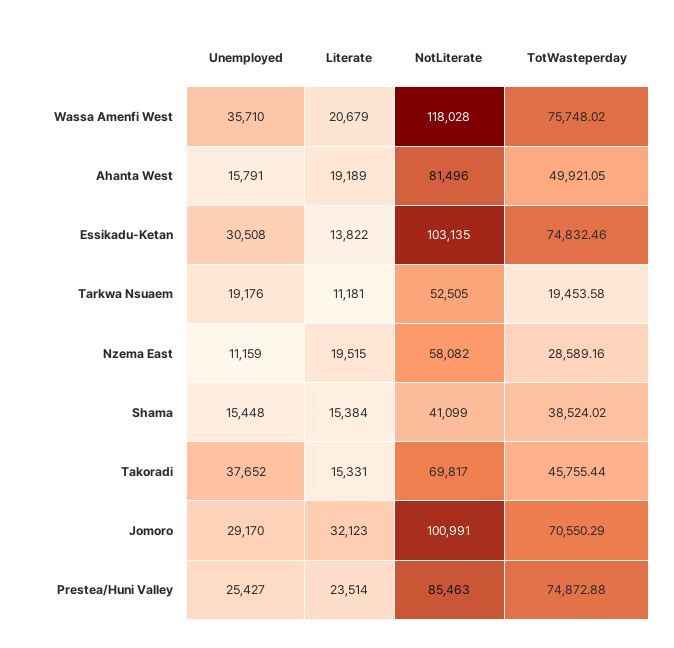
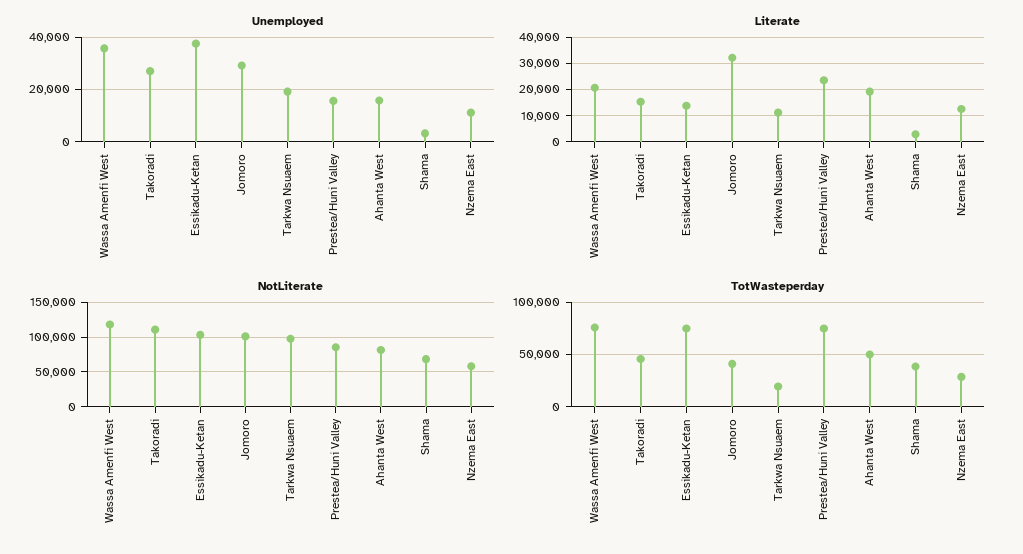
  {
    "Unemployed": {
      "Wassa Amenfi West": 35710,
      "Ahanta West": 15791,
-     "Essikadu-Ketan": 30508,
+     "Essikadu-Ketan": 37500,
      "Tarkwa Nsuaem": 19176,
      "Nzema East": 11159,
-     "Shama": 15448,
+     "Shama": 2500,
-     "Takoradi": 37652,
+     "Takoradi": 27500,
      "Jomoro": 29170,
-     "Prestea/Huni Valley": 25427
+     "Prestea/Huni Valley": 15000
    },
    "Literate": {
      "Wassa Amenfi West": 20679,
      "Ahanta West": 19189,
      "Essikadu-Ketan": 13822,
      "Tarkwa Nsuaem": 11181,
-     "Nzema East": 19515,
+     "Nzema East": 12500,
-     "Shama": 15384,
+     "Shama": 2500,
      "Takoradi": 15331,
      "Jomoro": 32123,
      "Prestea/Huni Valley": 23514
    },
    "NotLiterate": {
      "Wassa Amenfi West": 118028,
      "Ahanta West": 81496,
      "Essikadu-Ketan": 103135,
-     "Tarkwa Nsuaem": 52505,
+     "Tarkwa Nsuaem": 100000,
      "Nzema East": 58082,
-     "Shama": 41099,
+     "Shama": 70000,
-     "Takoradi": 69817,
+     "Takoradi": 110000,
      "Jomoro": 100991,
      "Prestea/Huni Valley": 85463
    },
    "TotWasteperday": {
      "Wassa Amenfi West": 75748.02,
      "Ahanta West": 49921.05,
      "Essikadu-Ketan": 74832.46,
      "Tarkwa Nsuaem": 19453.58,
      "Nzema East": 28589.16,
      "Shama": 38524.02,
      "Takoradi": 45755.44,
-     "Jomoro": 70550.29,
+     "Jomoro": 40000,
      "Prestea/Huni Valley": 74872.88
    }
  }

